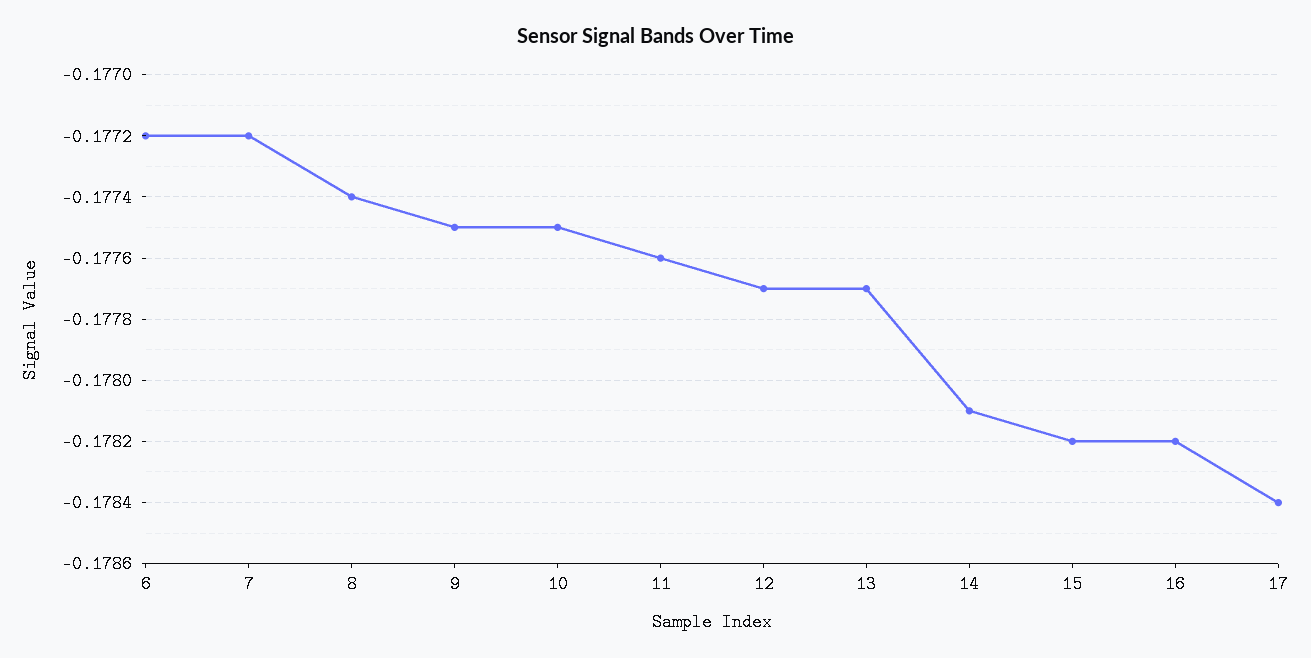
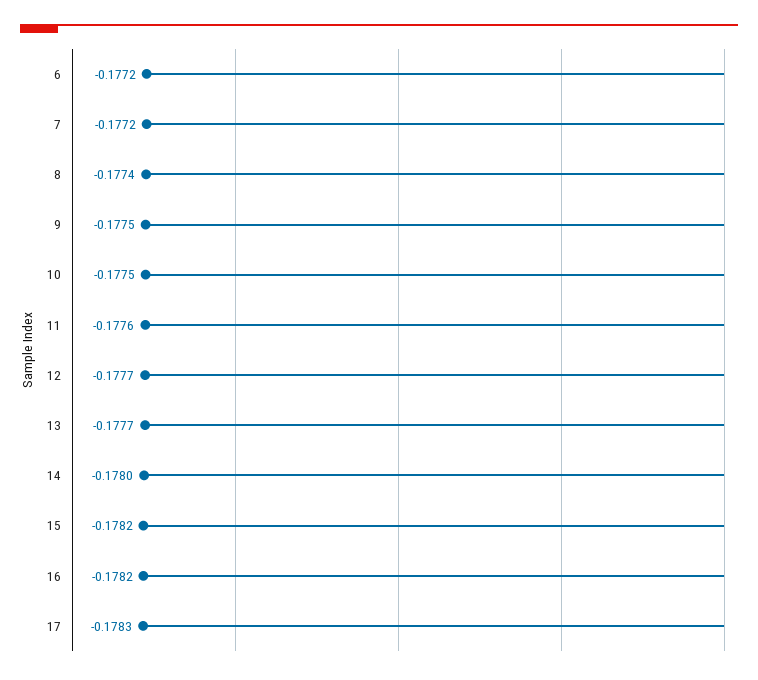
  {
    "6": -0.1772,
    "7": -0.1772,
    "8": -0.1774,
    "9": -0.1775,
    "10": -0.1775,
    "11": -0.1776,
    "12": -0.1777,
    "13": -0.1777,
-   "14": -0.1781,
+   "14": -0.178,
    "15": -0.1782,
    "16": -0.1782,
-   "17": -0.1784
+   "17": -0.1783
  }

